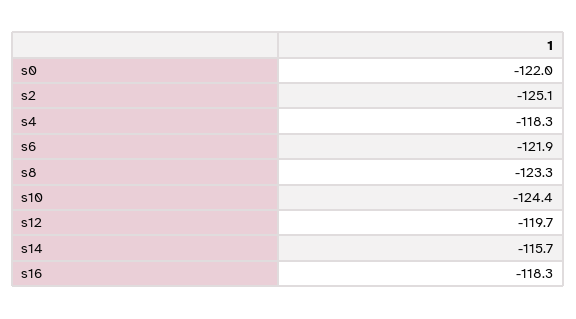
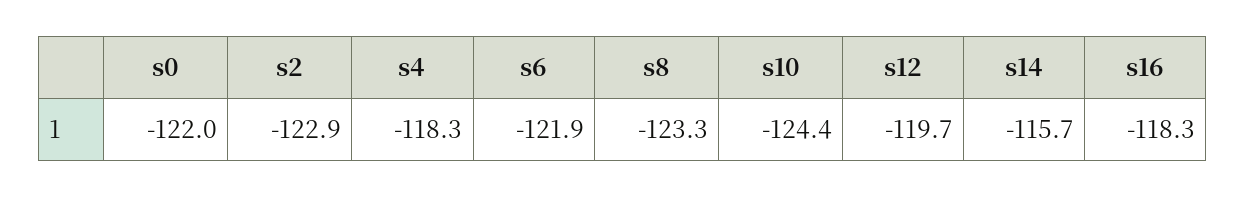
  {
    "s0": -122,
-   "s2": -125.1,
+   "s2": -122.9,
    "s4": -118.3,
    "s6": -121.9,
    "s8": -123.3,
    "s10": -124.4,
    "s12": -119.7,
    "s14": -115.7,
    "s16": -118.3
  }

